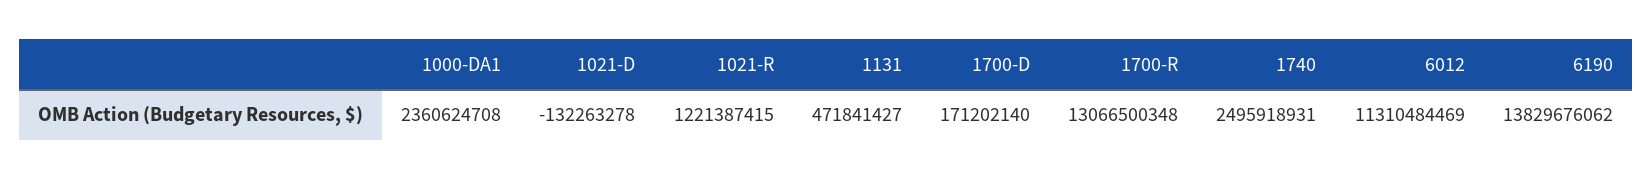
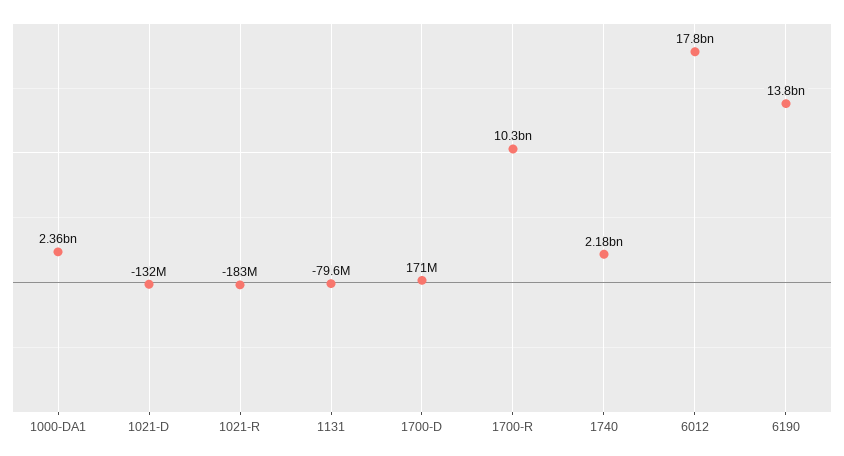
  {
    "1000-DA1": 2360624708,
    "1021-D": -132263278,
-   "1021-R": 1221387415,
+   "1021-R": -183000000,
-   "1131": 471841427,
+   "1131": -79600000,
    "1700-D": 171202140,
-   "1700-R": 13066500348,
+   "1700-R": 10300000000,
-   "1740": 2495918931,
+   "1740": 2180000000,
-   "6012": 11310484469,
+   "6012": 17800000000,
    "6190": 13829676062
  }

